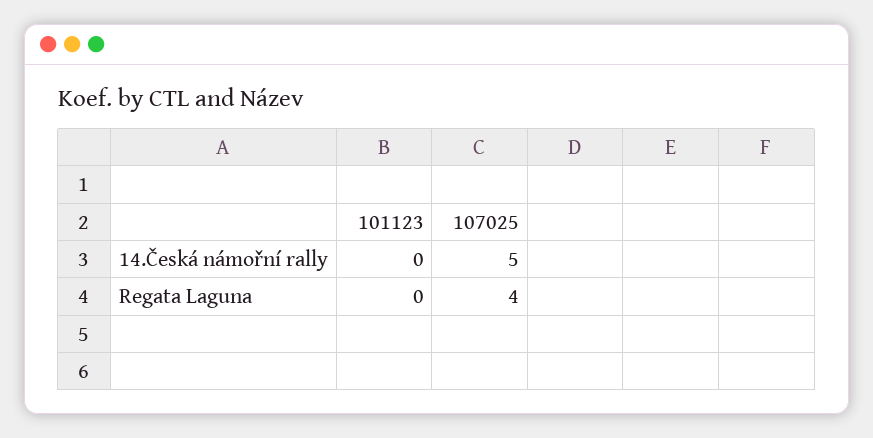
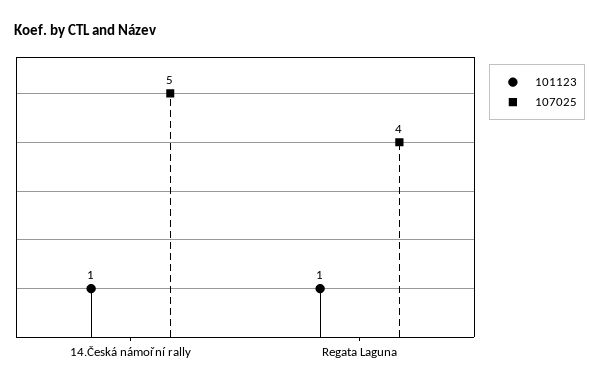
  {
    "101123": {
-     "14.Česká námořní rally": 0,
+     "14.Česká námořní rally": 1,
-     "Regata Laguna": 0
+     "Regata Laguna": 1
    },
    "107025": {
      "14.Česká námořní rally": 5,
      "Regata Laguna": 4
    }
  }

